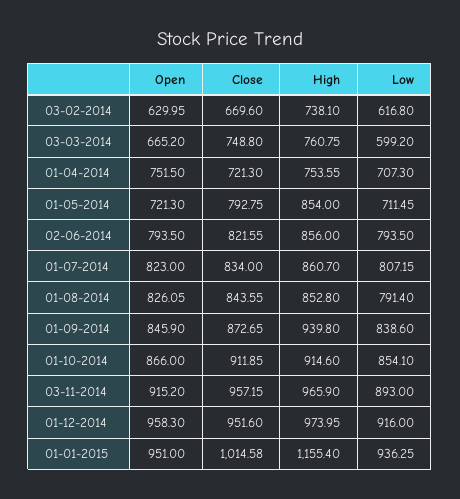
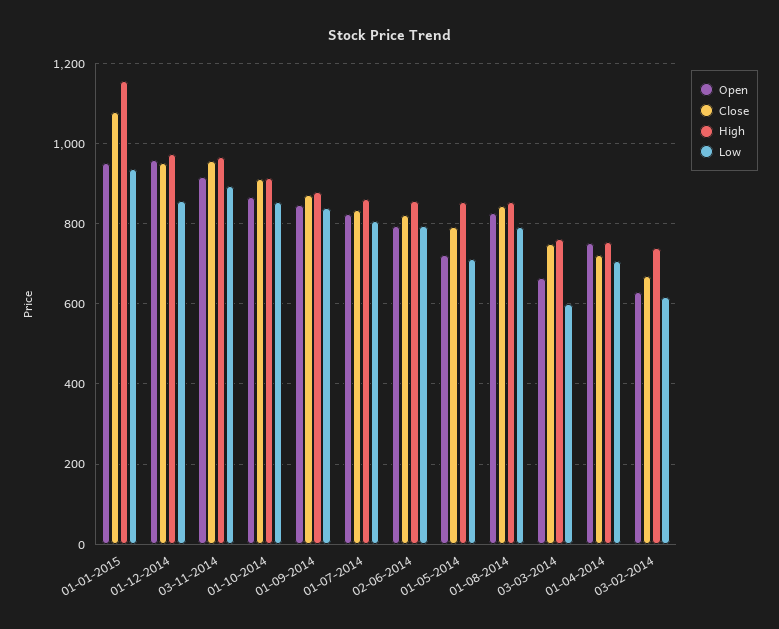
  {
    "Open": {
      "03-02-2014": 629.95,
      "03-03-2014": 665.2,
      "01-04-2014": 751.5,
      "01-05-2014": 721.3,
      "02-06-2014": 793.5,
      "01-07-2014": 823,
      "01-08-2014": 826.05,
      "01-09-2014": 845.9,
      "01-10-2014": 866,
      "03-11-2014": 915.2,
      "01-12-2014": 958.3,
      "01-01-2015": 951
    },
    "Close": {
      "03-02-2014": 669.6,
      "03-03-2014": 748.8,
      "01-04-2014": 721.3,
      "01-05-2014": 792.75,
      "02-06-2014": 821.55,
      "01-07-2014": 834,
      "01-08-2014": 843.55,
      "01-09-2014": 872.65,
      "01-10-2014": 911.85,
      "03-11-2014": 957.15,
      "01-12-2014": 951.6,
-     "01-01-2015": 1014.58
+     "01-01-2015": 1080
    },
    "High": {
      "03-02-2014": 738.1,
      "03-03-2014": 760.75,
      "01-04-2014": 753.55,
      "01-05-2014": 854,
      "02-06-2014": 856,
      "01-07-2014": 860.7,
      "01-08-2014": 852.8,
-     "01-09-2014": 939.8,
+     "01-09-2014": 880,
      "01-10-2014": 914.6,
      "03-11-2014": 965.9,
      "01-12-2014": 973.95,
      "01-01-2015": 1155.4
    },
    "Low": {
      "03-02-2014": 616.8,
      "03-03-2014": 599.2,
      "01-04-2014": 707.3,
      "01-05-2014": 711.45,
      "02-06-2014": 793.5,
      "01-07-2014": 807.15,
      "01-08-2014": 791.4,
      "01-09-2014": 838.6,
      "01-10-2014": 854.1,
      "03-11-2014": 893,
-     "01-12-2014": 916,
+     "01-12-2014": 860,
      "01-01-2015": 936.25
    }
  }

